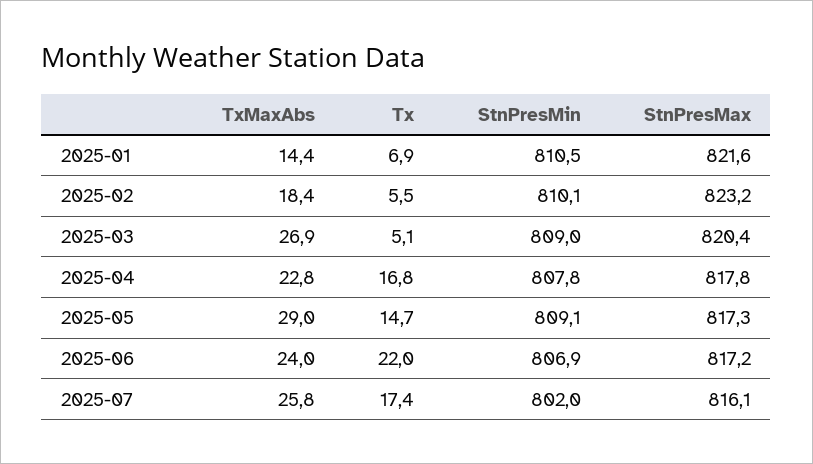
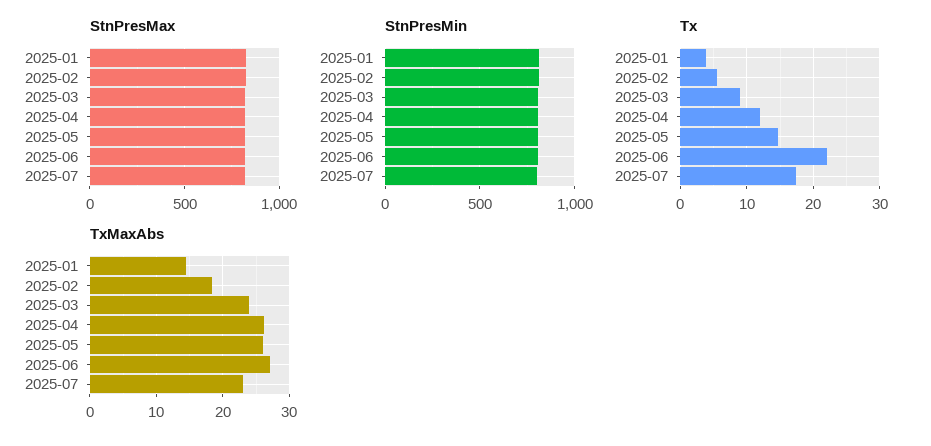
  {
    "TxMaxAbs": {
      "2025-01": 14.4,
      "2025-02": 18.4,
-     "2025-03": 26.9,
+     "2025-03": 24,
-     "2025-04": 22.8,
+     "2025-04": 26,
-     "2025-05": 29,
+     "2025-05": 26,
-     "2025-06": 24,
+     "2025-06": 27,
-     "2025-07": 25.8
+     "2025-07": 23
    },
    "Tx": {
-     "2025-01": 6.9,
+     "2025-01": 4,
      "2025-02": 5.5,
-     "2025-03": 5.1,
+     "2025-03": 9,
-     "2025-04": 16.8,
+     "2025-04": 12,
      "2025-05": 14.7,
      "2025-06": 22,
      "2025-07": 17.4
    },
    "StnPresMin": {
      "2025-01": 810.5,
      "2025-02": 810.1,
      "2025-03": 809,
      "2025-04": 807.8,
      "2025-05": 809.1,
      "2025-06": 806.9,
      "2025-07": 802
    },
    "StnPresMax": {
      "2025-01": 821.6,
      "2025-02": 823.2,
      "2025-03": 820.4,
      "2025-04": 817.8,
      "2025-05": 817.3,
      "2025-06": 817.2,
      "2025-07": 816.1
    }
  }

